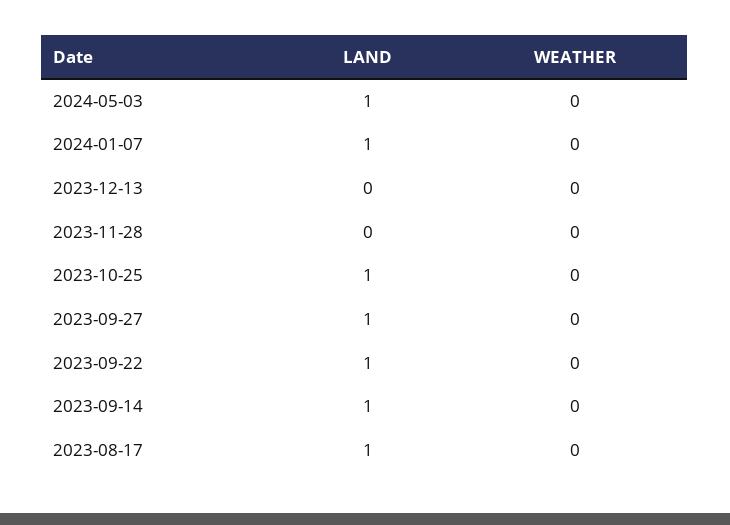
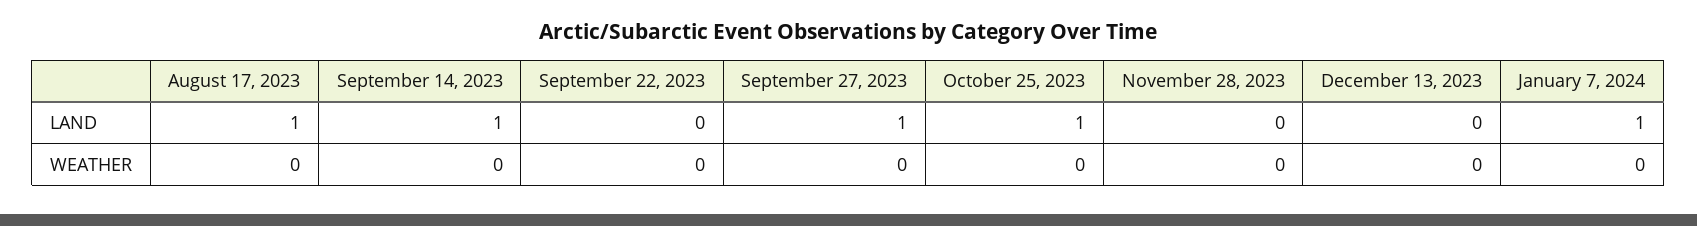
  {
    "LAND": {
-     "2024-05-03": 1,
      "2024-01-07": 1,
      "2023-12-13": 0,
      "2023-11-28": 0,
      "2023-10-25": 1,
      "2023-09-27": 1,
-     "2023-09-22": 1,
+     "2023-09-22": 0,
      "2023-09-14": 1,
      "2023-08-17": 1
    },
    "WEATHER": {
-     "2024-05-03": 0,
      "2024-01-07": 0,
      "2023-12-13": 0,
      "2023-11-28": 0,
      "2023-10-25": 0,
      "2023-09-27": 0,
      "2023-09-22": 0,
      "2023-09-14": 0,
      "2023-08-17": 0
    }
  }

